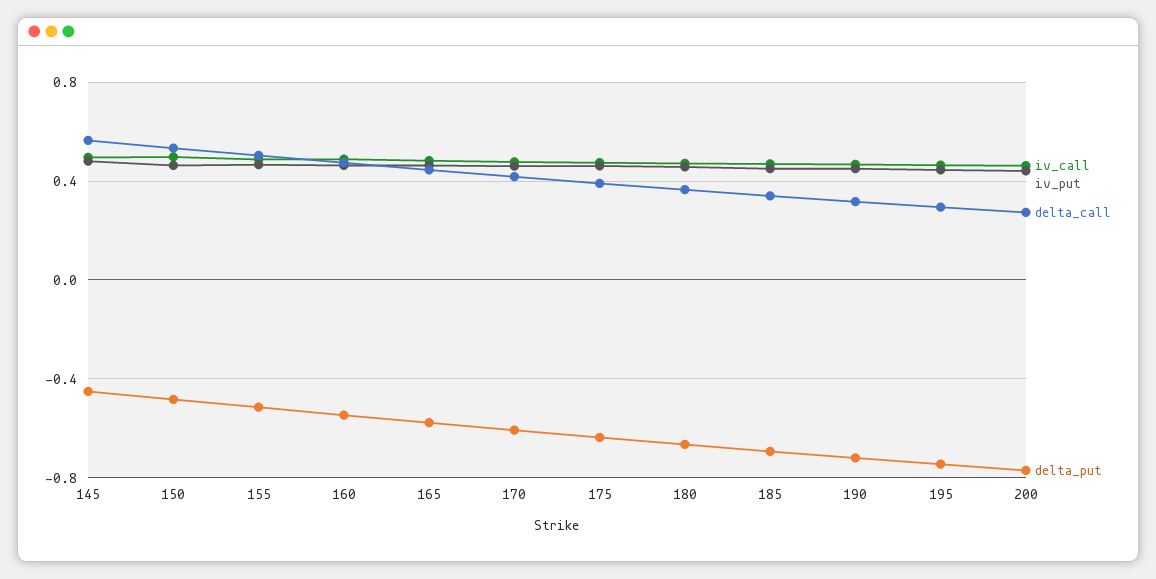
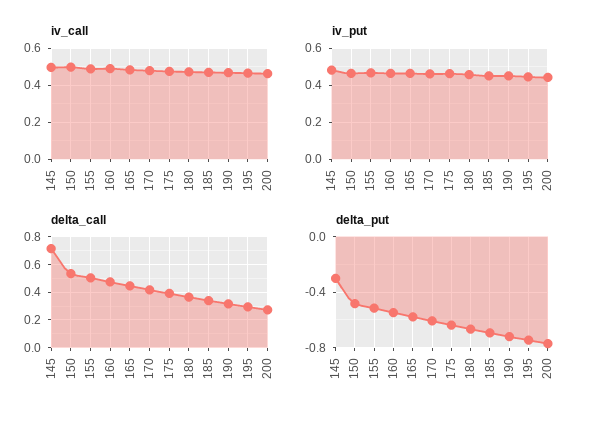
  {
    "iv_call": {
      "145": 0.5,
      "150": 0.5,
      "155": 0.5,
      "160": 0.5,
      "165": 0.5,
      "170": 0.5,
      "175": 0.45,
      "180": 0.45,
      "185": 0.45,
      "190": 0.45,
      "195": 0.45,
      "200": 0.45
    },
    "iv_put": {
      "145": 0.5,
      "150": 0.45,
      "155": 0.45,
      "160": 0.45,
      "165": 0.45,
      "170": 0.45,
      "175": 0.45,
      "180": 0.45,
      "185": 0.45,
      "190": 0.45,
      "195": 0.45,
      "200": 0.45
    },
    "delta_call": {
-     "145": 0.55,
+     "145": 0.7,
      "150": 0.55,
      "155": 0.5,
      "160": 0.45,
      "165": 0.45,
      "170": 0.4,
      "175": 0.4,
      "180": 0.35,
      "185": 0.35,
      "190": 0.3,
      "195": 0.3,
      "200": 0.25
    },
    "delta_put": {
-     "145": -0.45,
+     "145": -0.3,
      "150": -0.5,
      "155": -0.5,
      "160": -0.55,
      "165": -0.6,
      "170": -0.6,
      "175": -0.65,
      "180": -0.65,
      "185": -0.7,
      "190": -0.7,
      "195": -0.75,
      "200": -0.75
    }
  }

